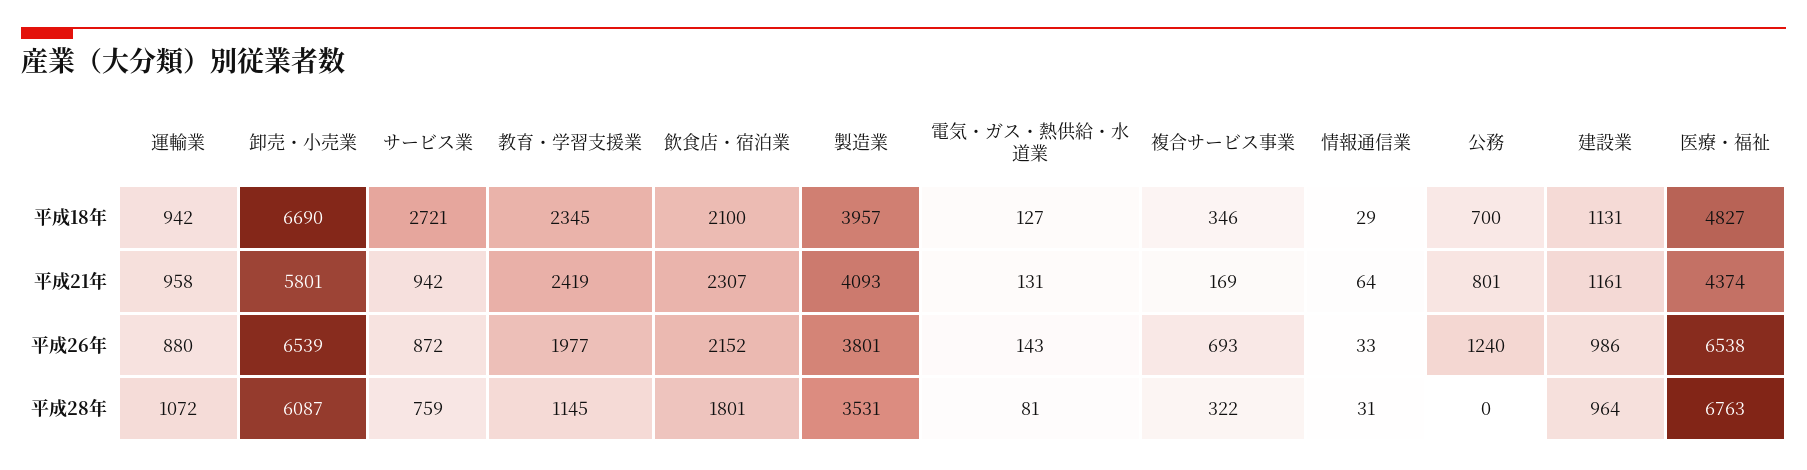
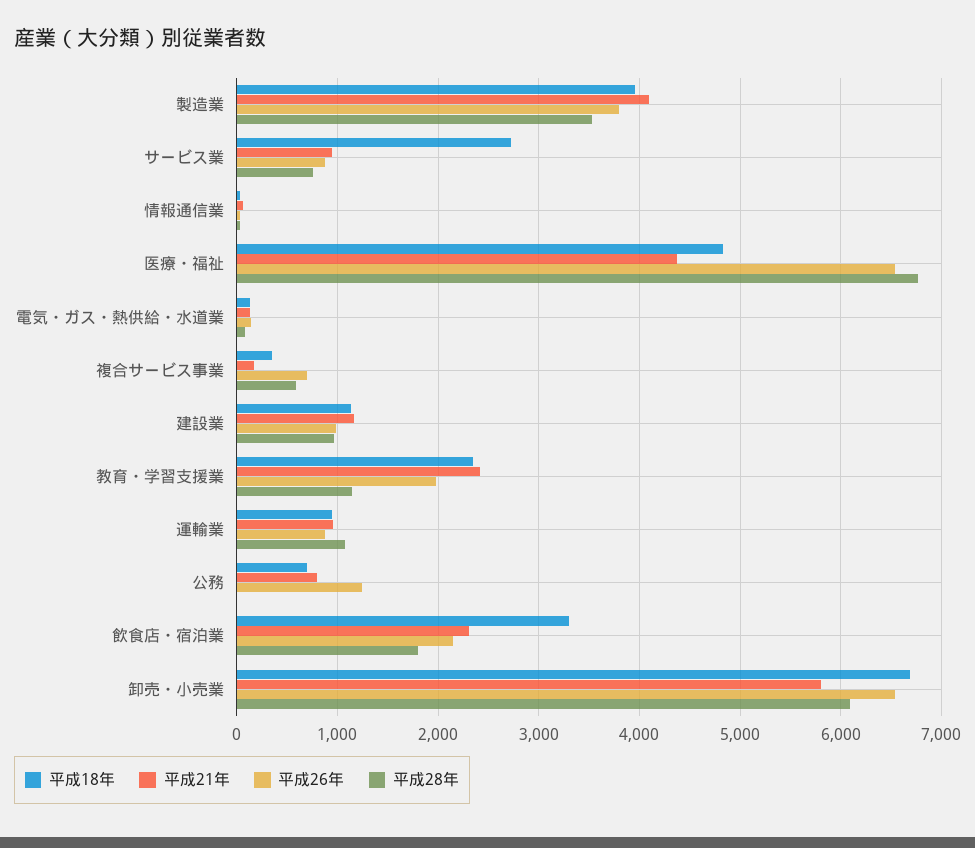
  {
    "平成18年": {
      "運輸業": 942,
      "卸売・小売業": 6690,
      "サービス業": 2721,
      "教育・学習支援業": 2345,
-     "飲食店・宿泊業": 2100,
+     "飲食店・宿泊業": 3300,
      "製造業": 3957,
      "電気・ガス・熱供給・水道業": 127,
      "複合サービス事業": 346,
      "情報通信業": 29,
      "公務": 700,
      "建設業": 1131,
      "医療・福祉": 4827
    },
    "平成21年": {
      "運輸業": 958,
      "卸売・小売業": 5801,
      "サービス業": 942,
      "教育・学習支援業": 2419,
      "飲食店・宿泊業": 2307,
      "製造業": 4093,
      "電気・ガス・熱供給・水道業": 131,
      "複合サービス事業": 169,
      "情報通信業": 64,
      "公務": 801,
      "建設業": 1161,
      "医療・福祉": 4374
    },
    "平成26年": {
      "運輸業": 880,
      "卸売・小売業": 6539,
      "サービス業": 872,
      "教育・学習支援業": 1977,
      "飲食店・宿泊業": 2152,
      "製造業": 3801,
      "電気・ガス・熱供給・水道業": 143,
      "複合サービス事業": 693,
      "情報通信業": 33,
      "公務": 1240,
      "建設業": 986,
      "医療・福祉": 6538
    },
    "平成28年": {
      "運輸業": 1072,
      "卸売・小売業": 6087,
      "サービス業": 759,
      "教育・学習支援業": 1145,
      "飲食店・宿泊業": 1801,
      "製造業": 3531,
      "電気・ガス・熱供給・水道業": 81,
-     "複合サービス事業": 322,
+     "複合サービス事業": 600,
      "情報通信業": 31,
      "公務": 0,
      "建設業": 964,
      "医療・福祉": 6763
    }
  }

